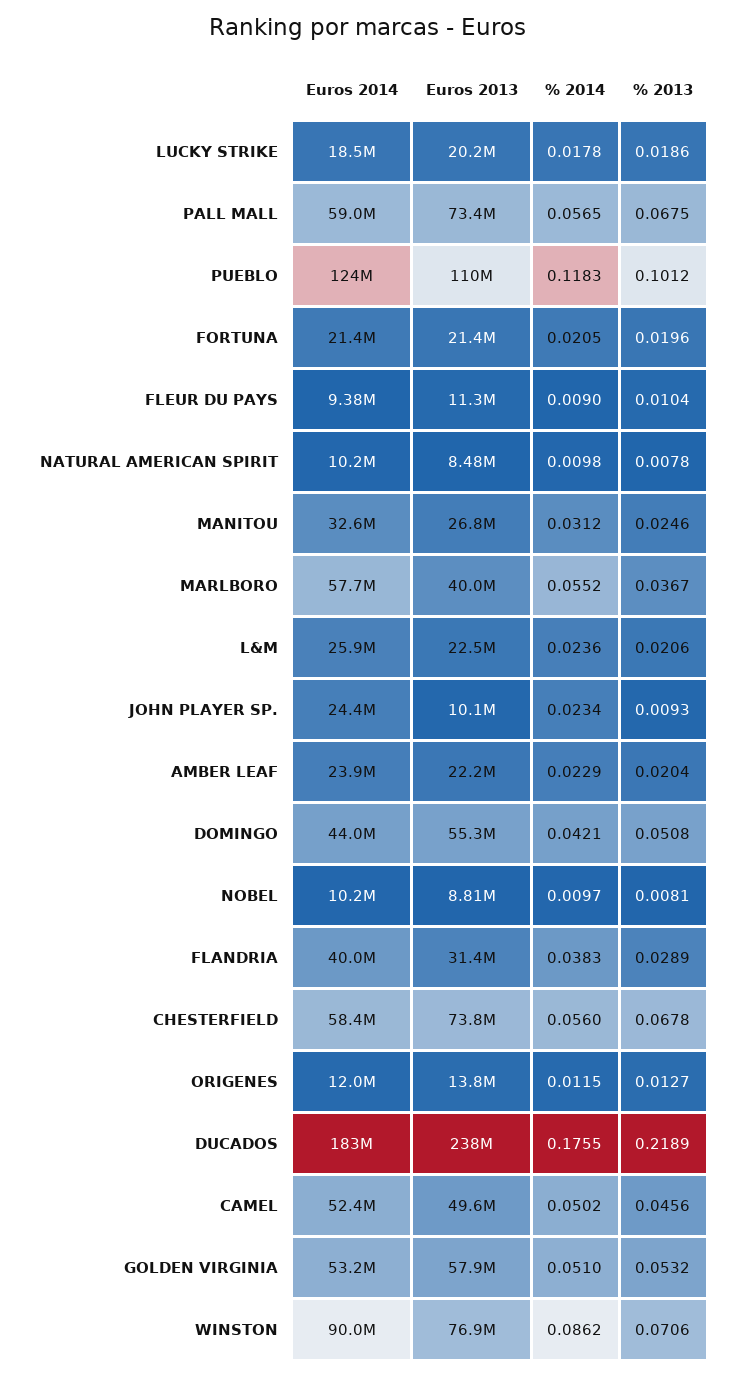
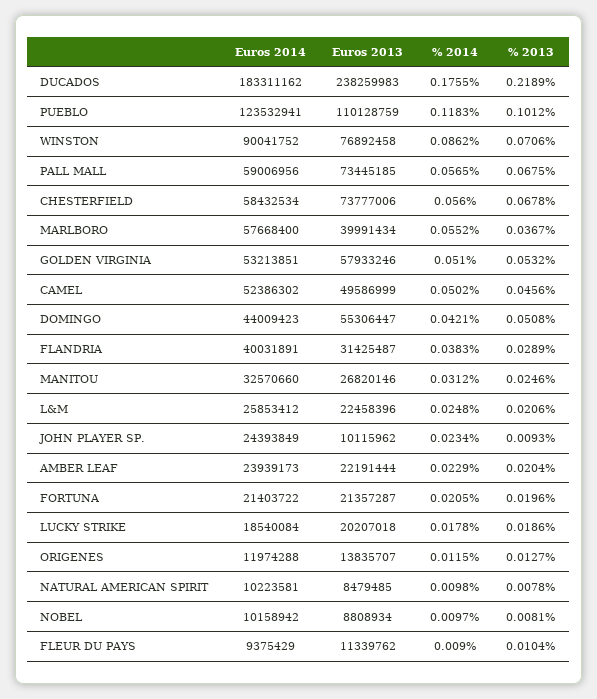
  {
    "Euros 2014": {
      "LUCKY STRIKE": 18540084,
      "PALL MALL": 59006956,
      "PUEBLO": 123532941,
      "FORTUNA": 21403722,
      "FLEUR DU PAYS": 9375429,
      "NATURAL AMERICAN SPIRIT": 10223581,
      "MANITOU": 32570660,
      "MARLBORO": 57668400,
      "L&M": 25853412,
      "JOHN PLAYER SP.": 24393849,
      "AMBER LEAF": 23939173,
      "DOMINGO": 44009423,
      "NOBEL": 10158942,
      "FLANDRIA": 40031891,
      "CHESTERFIELD": 58432534,
      "ORIGENES": 11974288,
      "DUCADOS": 183311162,
      "CAMEL": 52386302,
      "GOLDEN VIRGINIA": 53213851,
      "WINSTON": 90041752
    },
    "Euros 2013": {
      "LUCKY STRIKE": 20207018,
      "PALL MALL": 73445185,
      "PUEBLO": 110128759,
      "FORTUNA": 21357287,
      "FLEUR DU PAYS": 11339762,
      "NATURAL AMERICAN SPIRIT": 8479485,
      "MANITOU": 26820146,
      "MARLBORO": 39991434,
      "L&M": 22458396,
      "JOHN PLAYER SP.": 10115962,
      "AMBER LEAF": 22191444,
      "DOMINGO": 55306447,
      "NOBEL": 8808934,
      "FLANDRIA": 31425487,
      "CHESTERFIELD": 73777006,
      "ORIGENES": 13835707,
      "DUCADOS": 238259983,
      "CAMEL": 49586999,
      "GOLDEN VIRGINIA": 57933246,
      "WINSTON": 76892458
    },
    "% 2014": {
      "LUCKY STRIKE": 0.0178,
      "PALL MALL": 0.0565,
      "PUEBLO": 0.1183,
      "FORTUNA": 0.0205,
      "FLEUR DU PAYS": 0.009,
      "NATURAL AMERICAN SPIRIT": 0.0098,
      "MANITOU": 0.0312,
      "MARLBORO": 0.0552,
-     "L&M": 0.0236,
+     "L&M": 0.0248,
      "JOHN PLAYER SP.": 0.0234,
      "AMBER LEAF": 0.0229,
      "DOMINGO": 0.0421,
      "NOBEL": 0.0097,
      "FLANDRIA": 0.0383,
      "CHESTERFIELD": 0.056,
      "ORIGENES": 0.0115,
      "DUCADOS": 0.1755,
      "CAMEL": 0.0502,
      "GOLDEN VIRGINIA": 0.051,
      "WINSTON": 0.0862
    },
    "% 2013": {
      "LUCKY STRIKE": 0.0186,
      "PALL MALL": 0.0675,
      "PUEBLO": 0.1012,
      "FORTUNA": 0.0196,
      "FLEUR DU PAYS": 0.0104,
      "NATURAL AMERICAN SPIRIT": 0.0078,
      "MANITOU": 0.0246,
      "MARLBORO": 0.0367,
      "L&M": 0.0206,
      "JOHN PLAYER SP.": 0.0093,
      "AMBER LEAF": 0.0204,
      "DOMINGO": 0.0508,
      "NOBEL": 0.0081,
      "FLANDRIA": 0.0289,
      "CHESTERFIELD": 0.0678,
      "ORIGENES": 0.0127,
      "DUCADOS": 0.2189,
      "CAMEL": 0.0456,
      "GOLDEN VIRGINIA": 0.0532,
      "WINSTON": 0.0706
    }
  }

